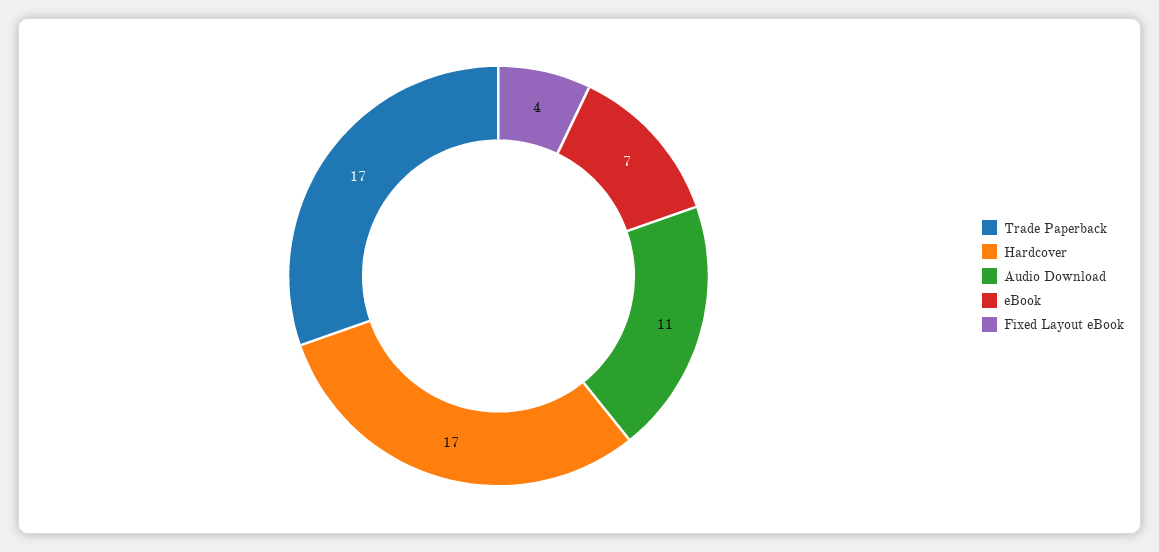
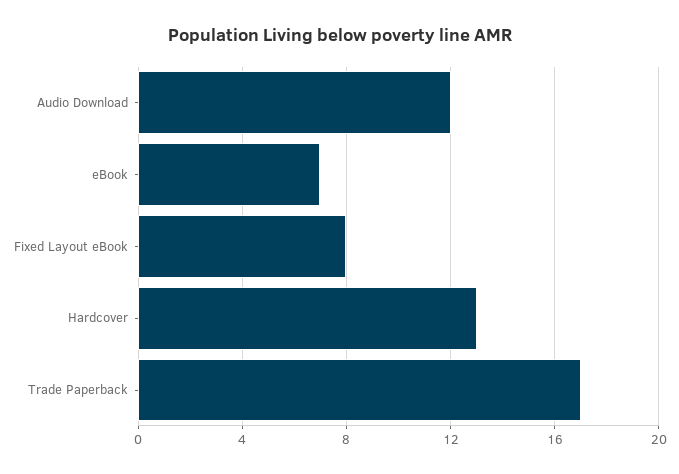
  {
    "Trade Paperback": 17,
-   "Hardcover": 17,
+   "Hardcover": 13,
-   "Audio Download": 11,
+   "Audio Download": 12,
    "eBook": 7,
-   "Fixed Layout eBook": 4
+   "Fixed Layout eBook": 8
  }

